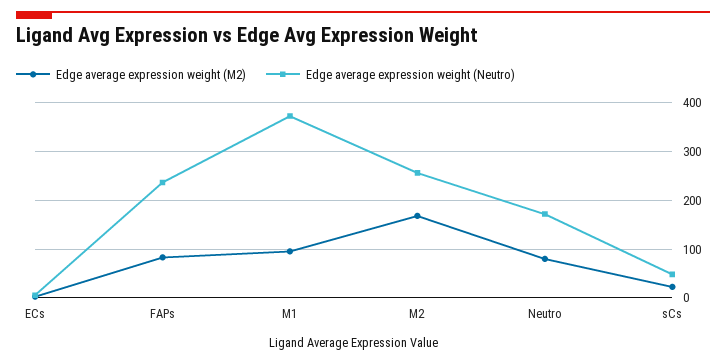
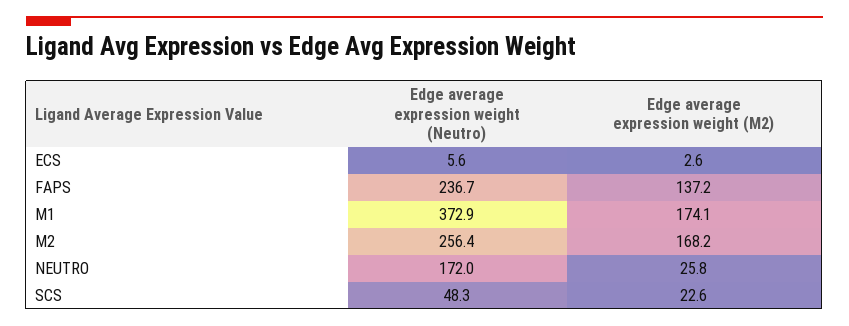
  {
    "Edge average expression weight (M2)": {
      "ECs": 2.6,
-     "FAPs": 80,
+     "FAPs": 137.2,
-     "M1": 100,
+     "M1": 174.1,
      "M2": 168.2,
-     "Neutro": 80,
+     "Neutro": 25.8,
      "sCs": 22.6
    },
    "Edge average expression weight (Neutro)": {
      "ECs": 5.6,
      "FAPs": 236.7,
      "M1": 372.9,
      "M2": 256.4,
      "Neutro": 172,
      "sCs": 48.3
    }
  }

